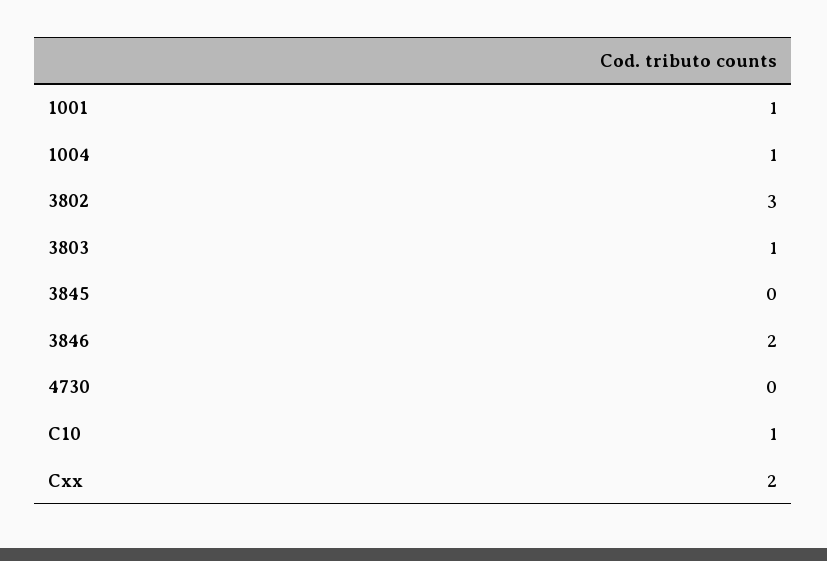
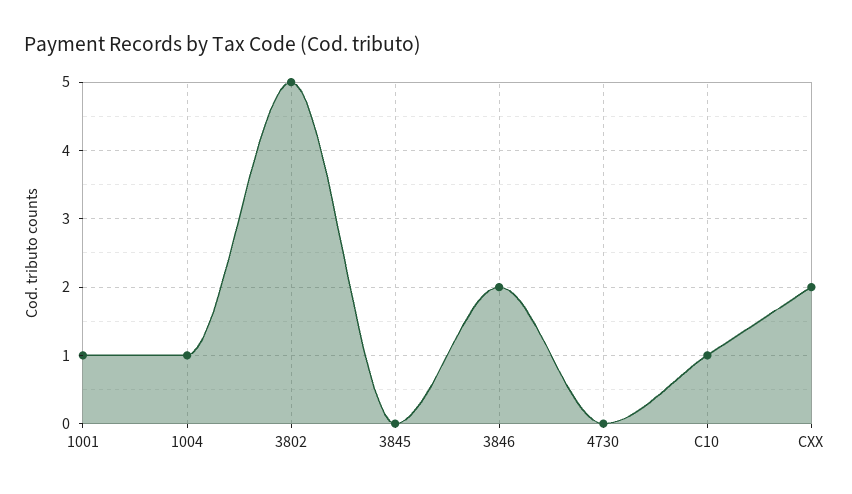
  {
    "1001": 1,
    "1004": 1,
-   "3802": 3,
+   "3802": 5,
-   "3803": 1,
    "3845": 0,
    "3846": 2,
    "4730": 0,
    "C10": 1,
    "Cxx": 2
  }

